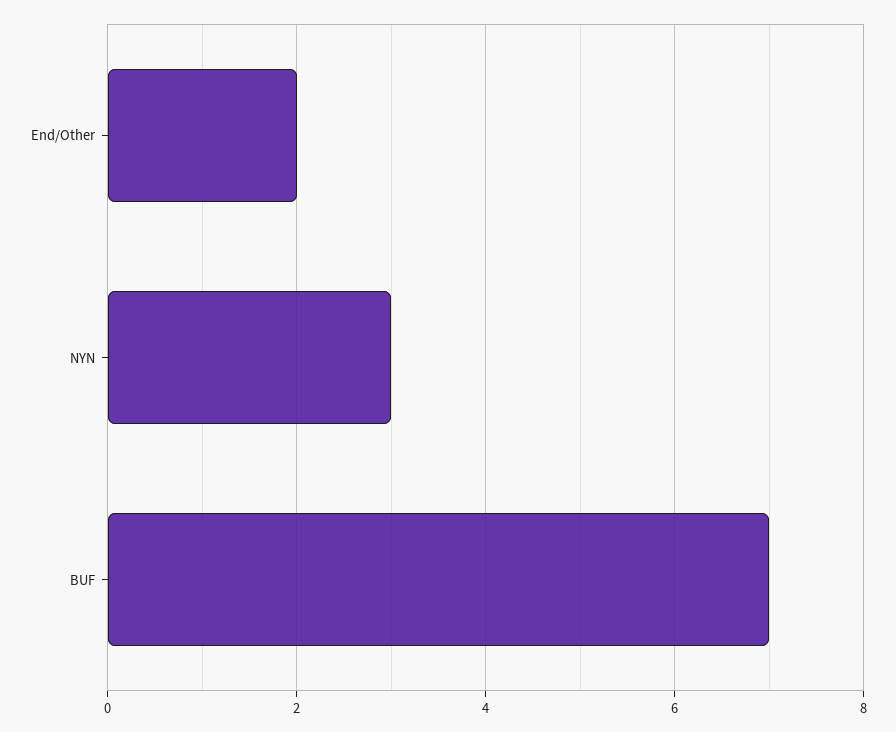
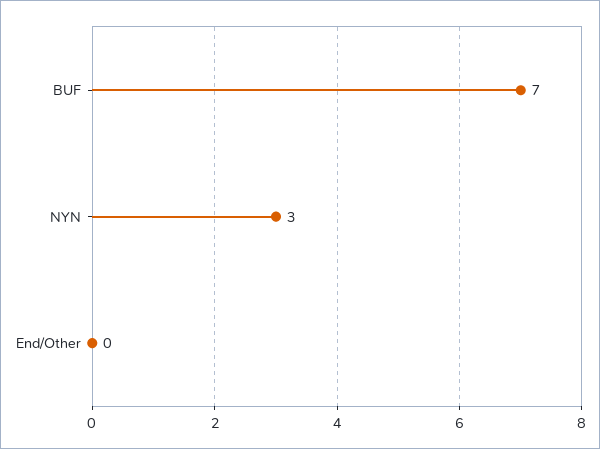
  {
-   "End/Other": 2,
+   "End/Other": 0,
    "NYN": 3,
    "BUF": 7
  }

